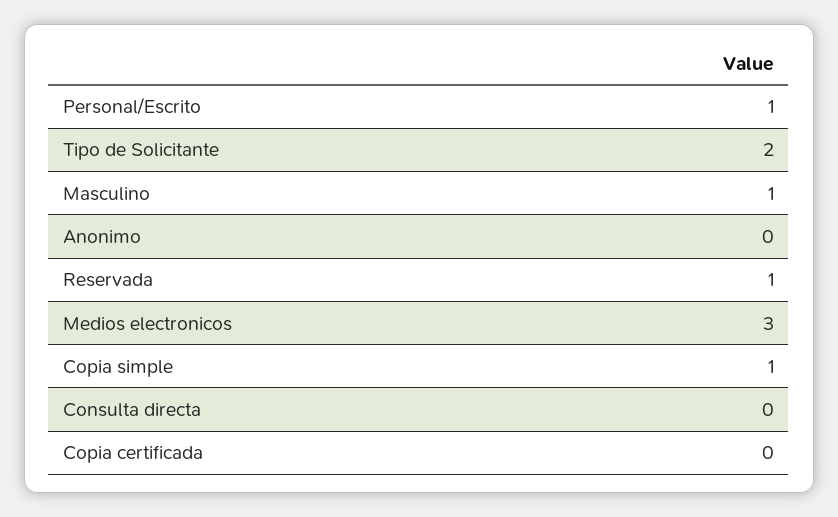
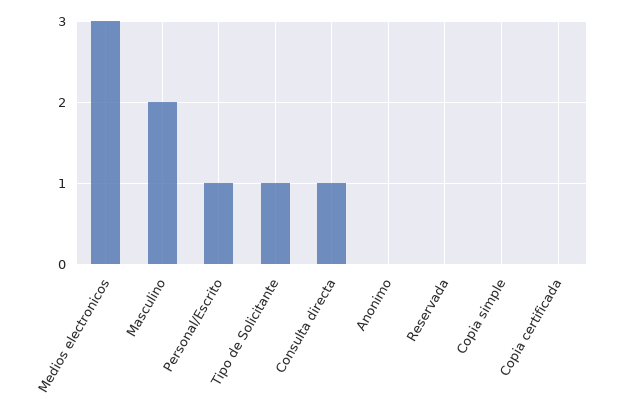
  {
    "Personal/Escrito": 1,
-   "Tipo de Solicitante": 2,
+   "Tipo de Solicitante": 1,
-   "Masculino": 1,
+   "Masculino": 2,
    "Anonimo": 0,
-   "Reservada": 1,
+   "Reservada": 0,
    "Medios electronicos": 3,
-   "Copia simple": 1,
+   "Copia simple": 0,
-   "Consulta directa": 0,
+   "Consulta directa": 1,
    "Copia certificada": 0
  }

